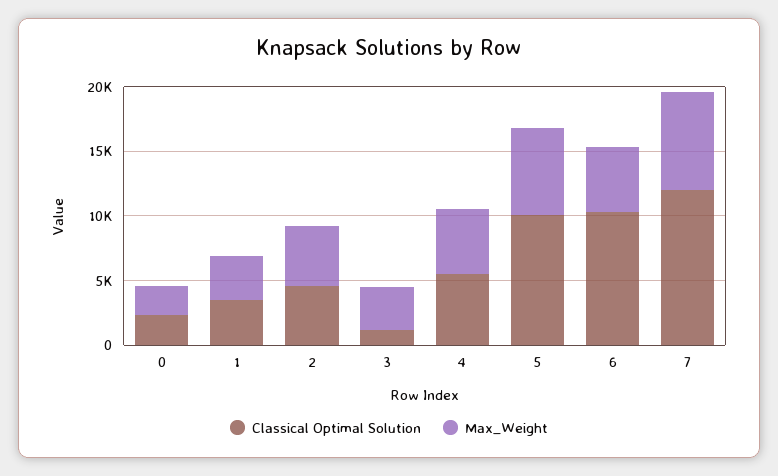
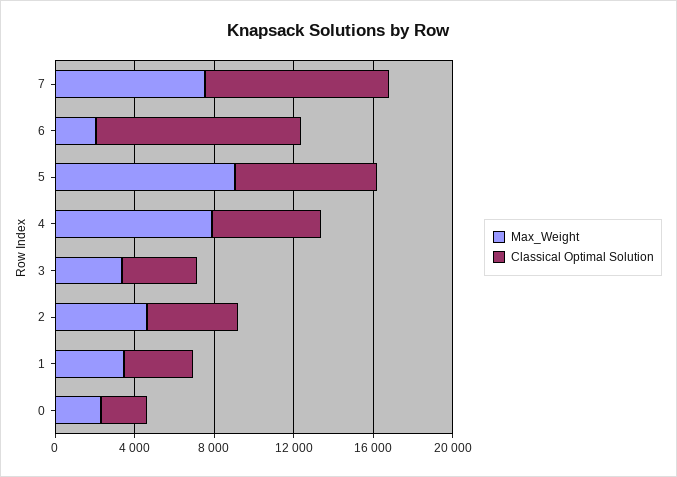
  {
    "Classical Optimal Solution": {
      "0": 2000,
      "1": 3000,
      "2": 5000,
-     "3": 1000,
+     "3": 4000,
      "4": 5000,
-     "5": 10000,
+     "5": 7000,
      "6": 10000,
-     "7": 12000
+     "7": 9000
    },
    "Max_Weight": {
      "0": 2000,
      "1": 3000,
      "2": 5000,
      "3": 3000,
-     "4": 5000,
+     "4": 8000,
-     "5": 7000,
+     "5": 9000,
-     "6": 5000,
+     "6": 2000,
      "7": 8000
    }
  }

